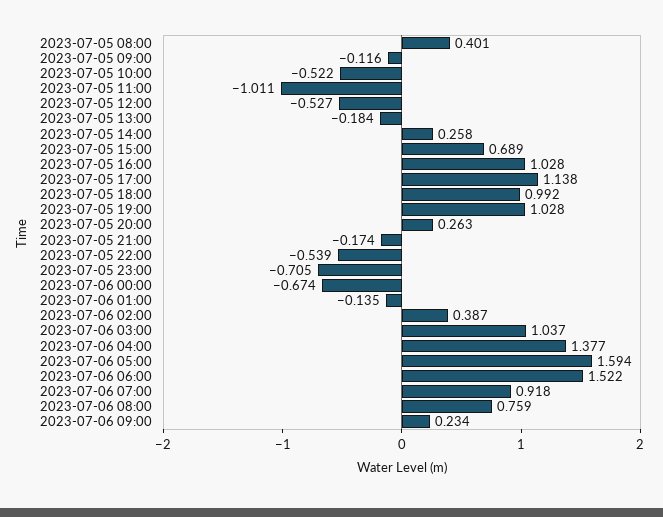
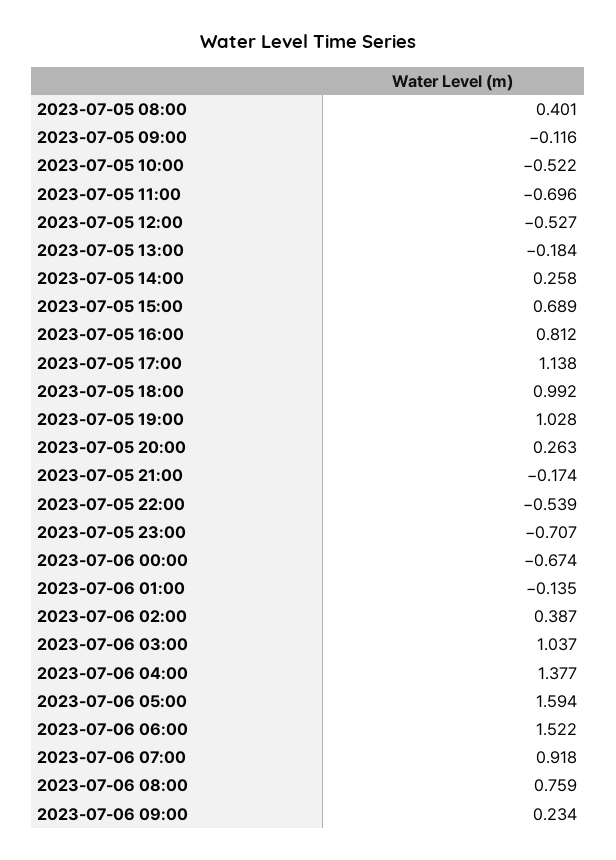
  {
    "2023-07-05 08:00": 0.401,
    "2023-07-05 09:00": -0.116,
    "2023-07-05 10:00": -0.522,
-   "2023-07-05 11:00": -1.011,
+   "2023-07-05 11:00": -0.696,
    "2023-07-05 12:00": -0.527,
    "2023-07-05 13:00": -0.184,
    "2023-07-05 14:00": 0.258,
    "2023-07-05 15:00": 0.689,
-   "2023-07-05 16:00": 1.028,
+   "2023-07-05 16:00": 0.812,
    "2023-07-05 17:00": 1.138,
    "2023-07-05 18:00": 0.992,
    "2023-07-05 19:00": 1.028,
    "2023-07-05 20:00": 0.263,
    "2023-07-05 21:00": -0.174,
    "2023-07-05 22:00": -0.539,
-   "2023-07-05 23:00": -0.705,
+   "2023-07-05 23:00": -0.707,
    "2023-07-06 00:00": -0.674,
    "2023-07-06 01:00": -0.135,
    "2023-07-06 02:00": 0.387,
    "2023-07-06 03:00": 1.037,
    "2023-07-06 04:00": 1.377,
    "2023-07-06 05:00": 1.594,
    "2023-07-06 06:00": 1.522,
    "2023-07-06 07:00": 0.918,
    "2023-07-06 08:00": 0.759,
    "2023-07-06 09:00": 0.234
  }

